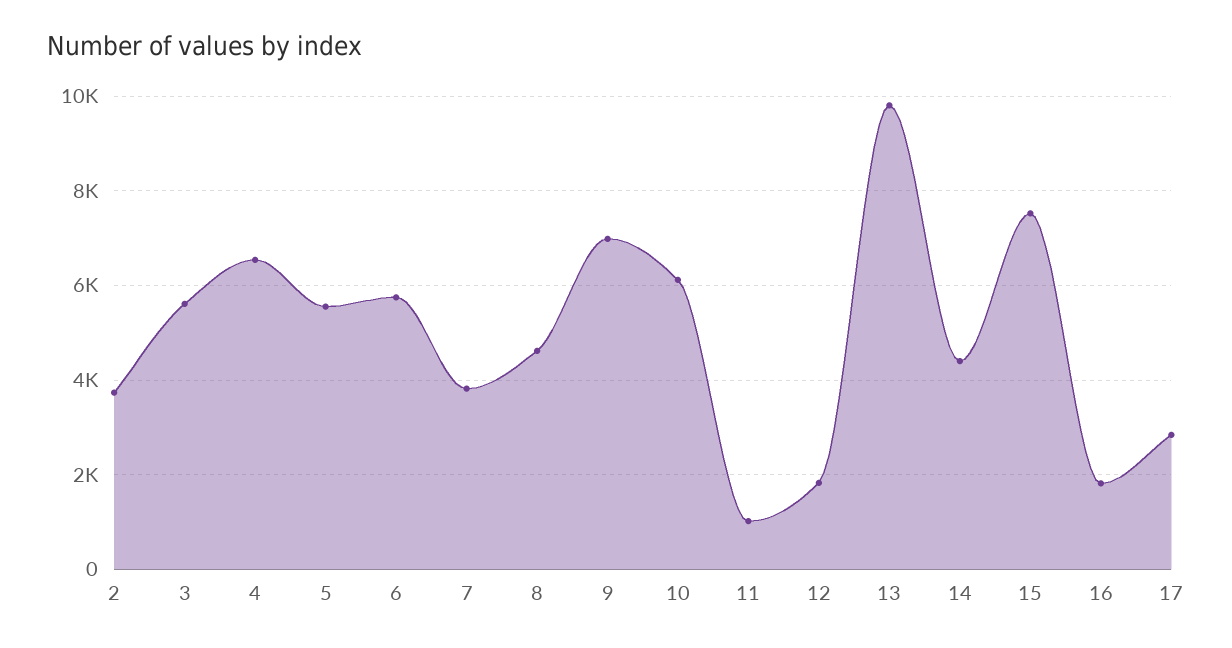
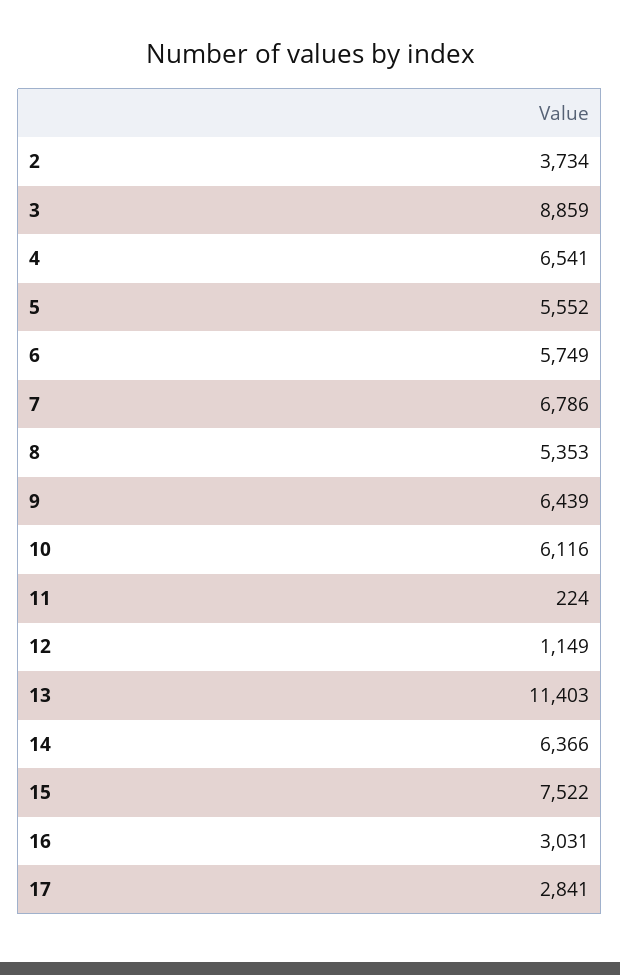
  {
    "2": 3734,
-   "3": 5600,
+   "3": 8859,
    "4": 6541,
    "5": 5552,
    "6": 5749,
-   "7": 3800,
+   "7": 6786,
-   "8": 4600,
+   "8": 5353,
-   "9": 7000,
+   "9": 6439,
    "10": 6116,
-   "11": 1000,
+   "11": 224,
-   "12": 1800,
+   "12": 1149,
-   "13": 9800,
+   "13": 11403,
-   "14": 4400,
+   "14": 6366,
    "15": 7522,
-   "16": 1800,
+   "16": 3031,
    "17": 2841
  }

